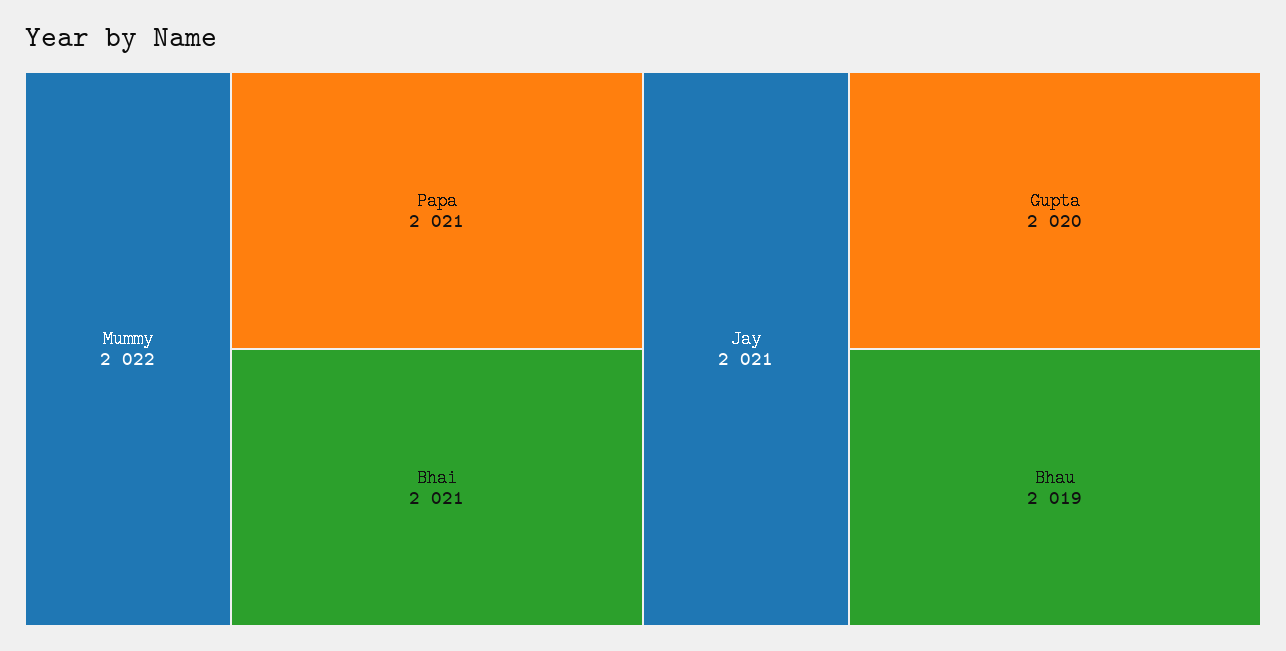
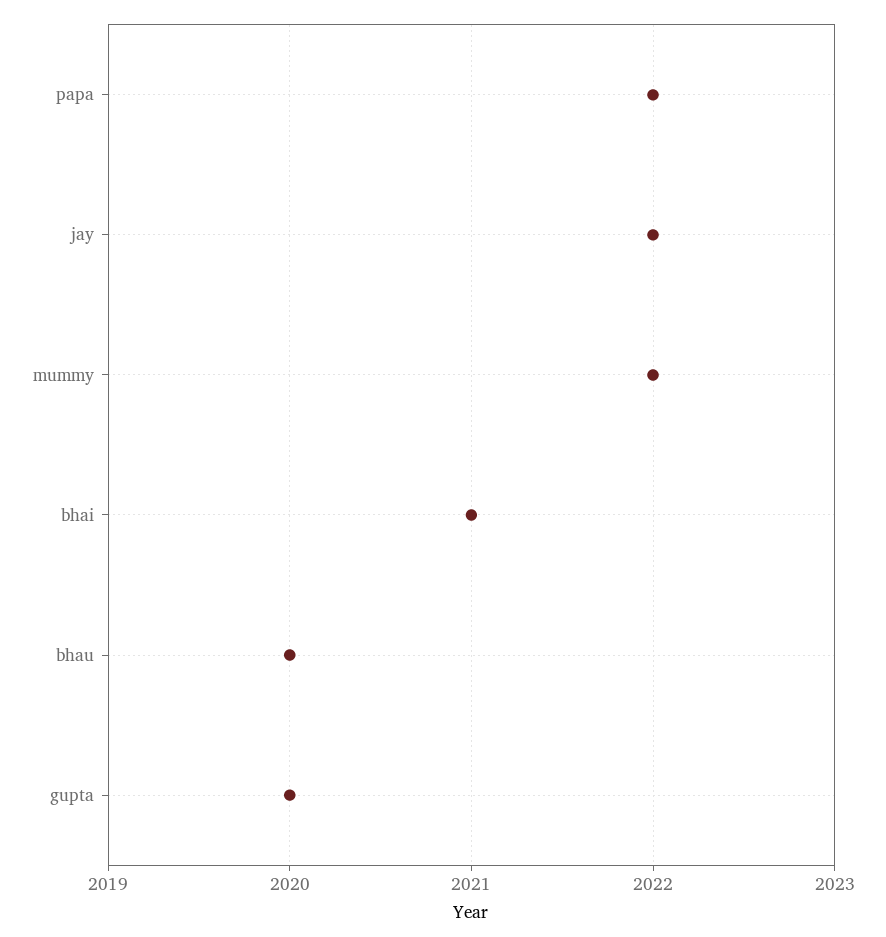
  {
    "Mummy": 2022,
-   "Papa": 2021,
+   "Papa": 2022,
    "Bhai": 2021,
-   "Jay": 2021,
+   "Jay": 2022,
    "Gupta": 2020,
-   "Bhau": 2019
+   "Bhau": 2020
  }

